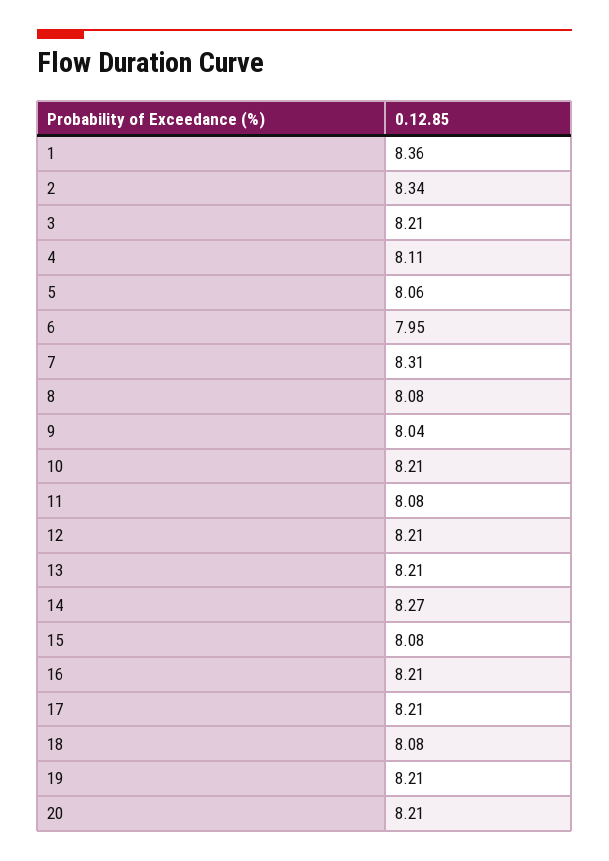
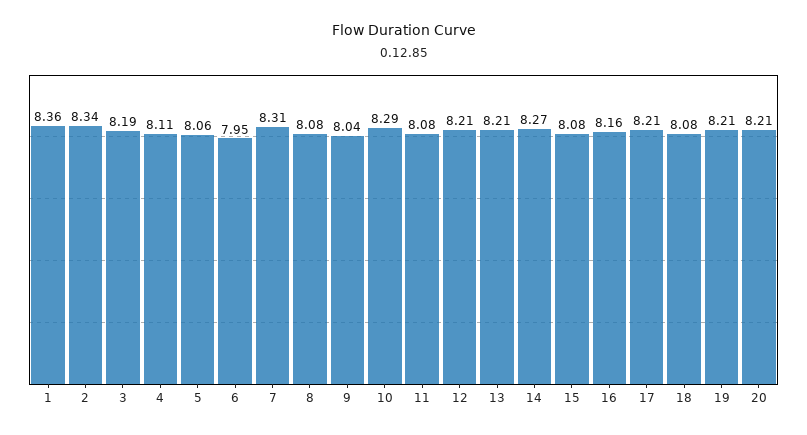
  {
    "1": 8.36,
    "2": 8.34,
-   "3": 8.21,
+   "3": 8.19,
    "4": 8.11,
    "5": 8.06,
    "6": 7.95,
    "7": 8.31,
    "8": 8.08,
    "9": 8.04,
-   "10": 8.21,
+   "10": 8.29,
    "11": 8.08,
    "12": 8.21,
    "13": 8.21,
    "14": 8.27,
    "15": 8.08,
-   "16": 8.21,
+   "16": 8.16,
    "17": 8.21,
    "18": 8.08,
    "19": 8.21,
    "20": 8.21
  }

